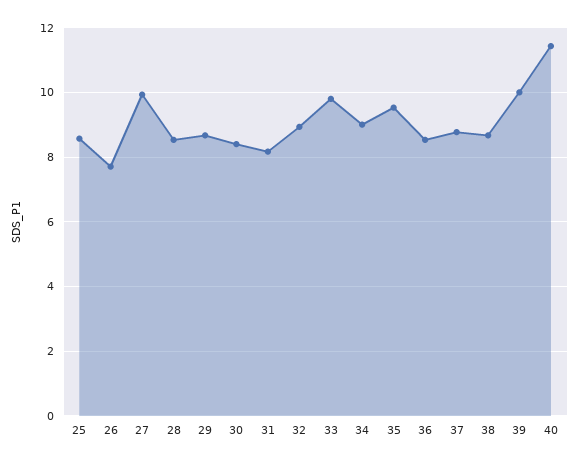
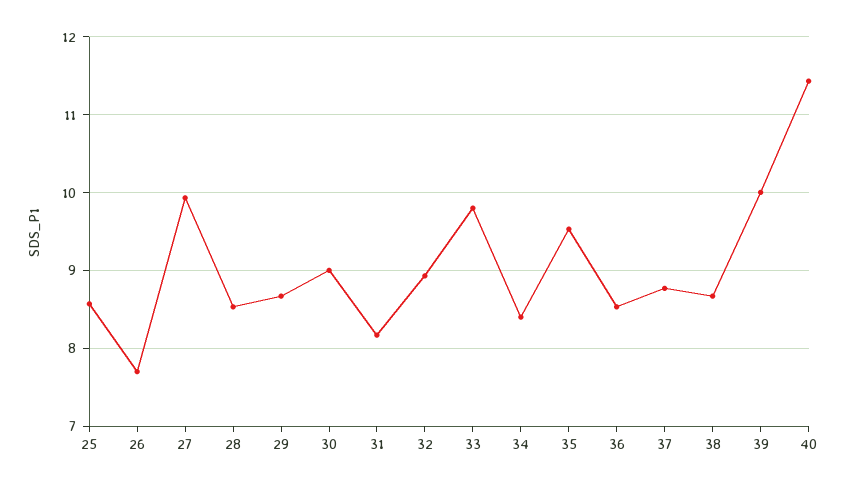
  {
    "25": 8.6,
    "26": 7.7,
    "27": 9.9,
    "28": 8.5,
    "29": 8.7,
-   "30": 8.4,
+   "30": 9,
    "31": 8.2,
    "32": 8.9,
    "33": 9.8,
-   "34": 9,
+   "34": 8.4,
    "35": 9.5,
    "36": 8.5,
    "37": 8.8,
    "38": 8.7,
    "39": 10,
    "40": 11.4
  }

